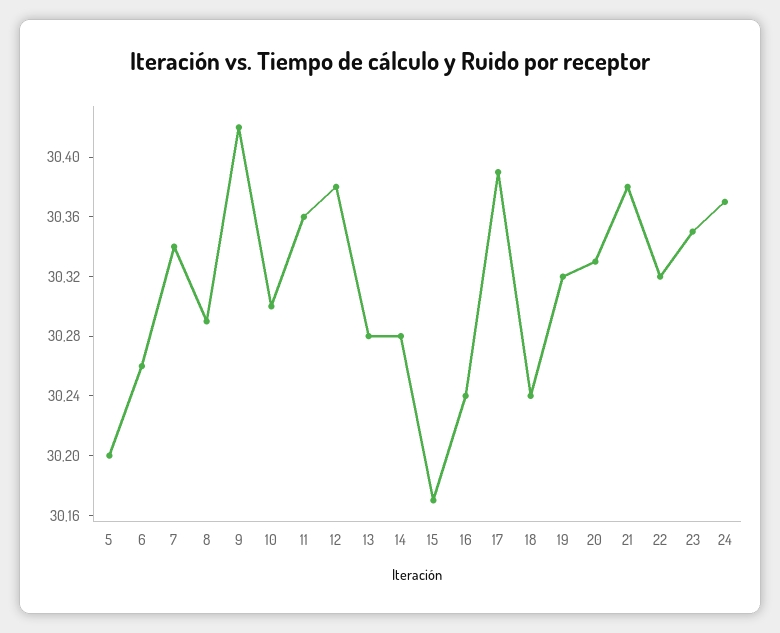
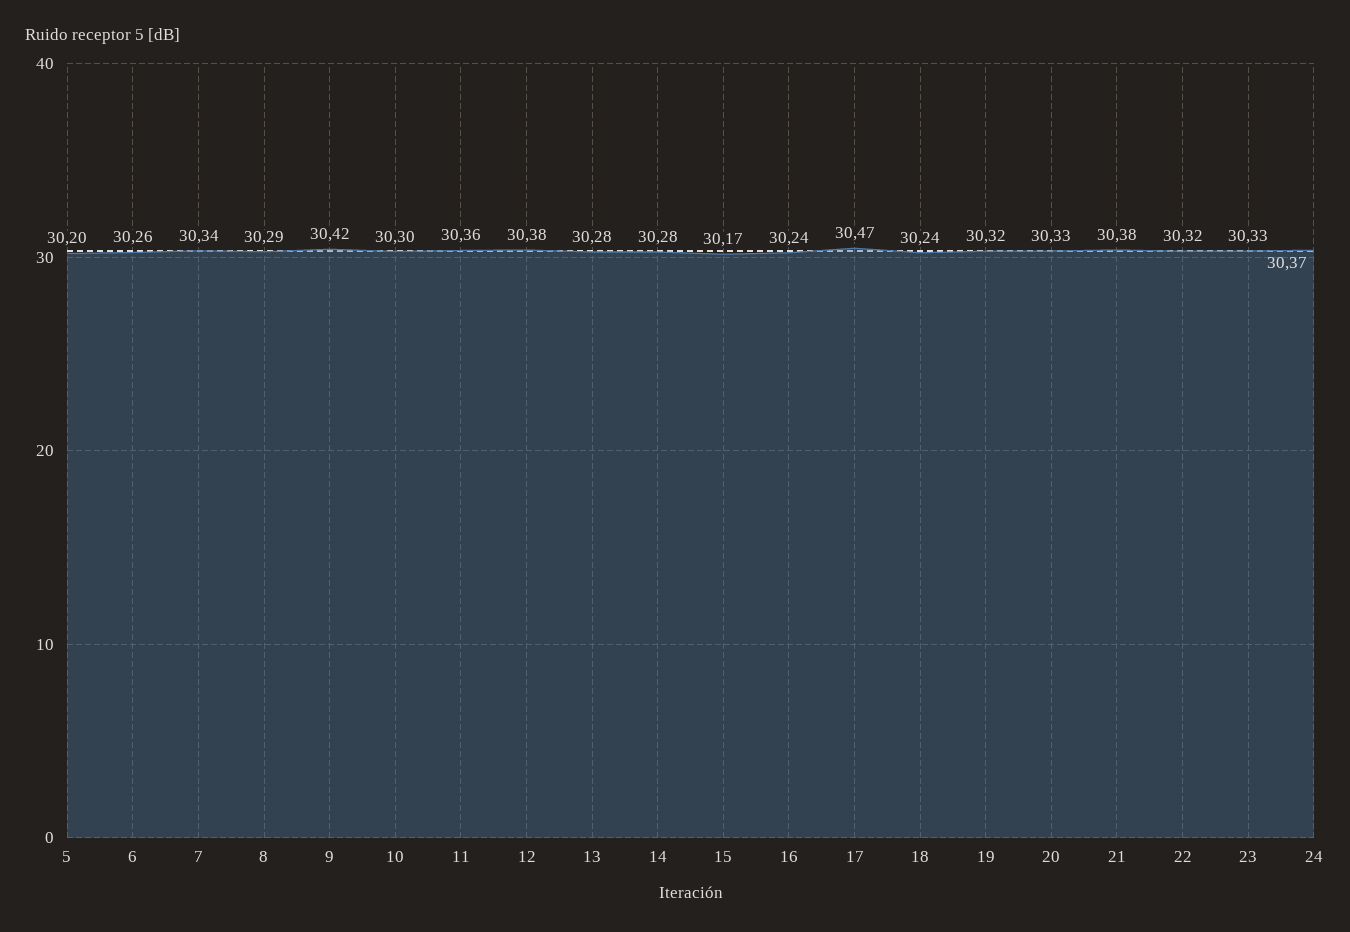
  {
    "5": 30.2,
    "6": 30.26,
    "7": 30.34,
    "8": 30.29,
    "9": 30.42,
    "10": 30.3,
    "11": 30.36,
    "12": 30.38,
    "13": 30.28,
    "14": 30.28,
    "15": 30.17,
    "16": 30.24,
-   "17": 30.39,
+   "17": 30.47,
    "18": 30.24,
    "19": 30.32,
    "20": 30.33,
    "21": 30.38,
    "22": 30.32,
-   "23": 30.35,
+   "23": 30.33,
    "24": 30.37
  }

